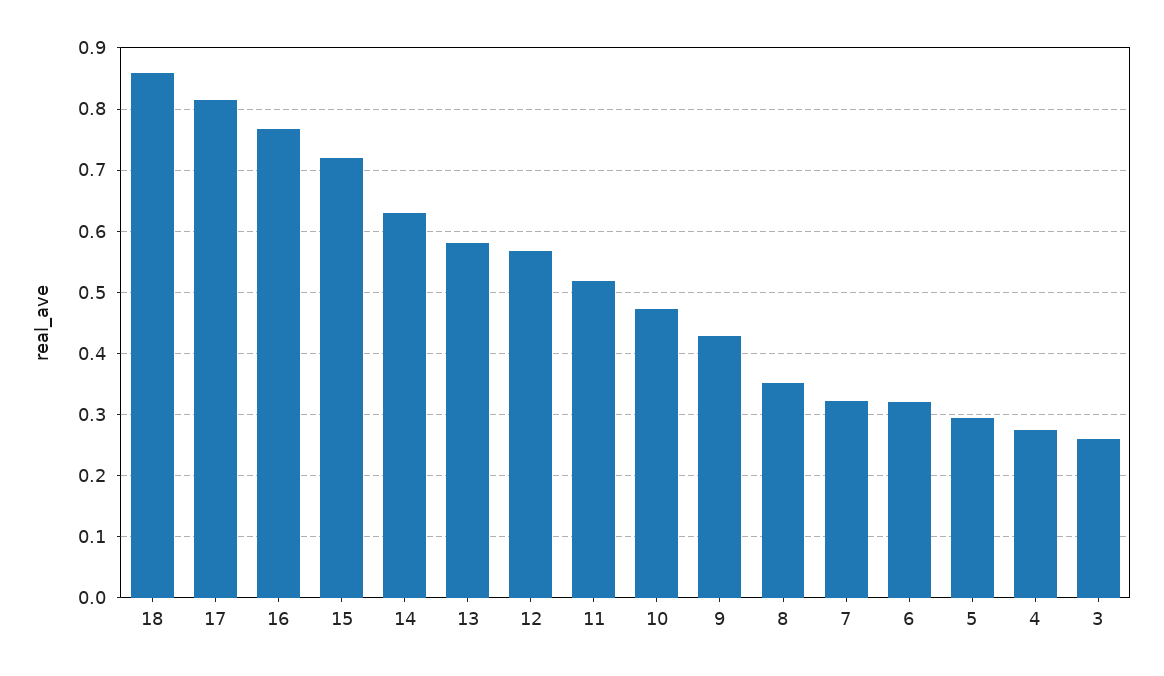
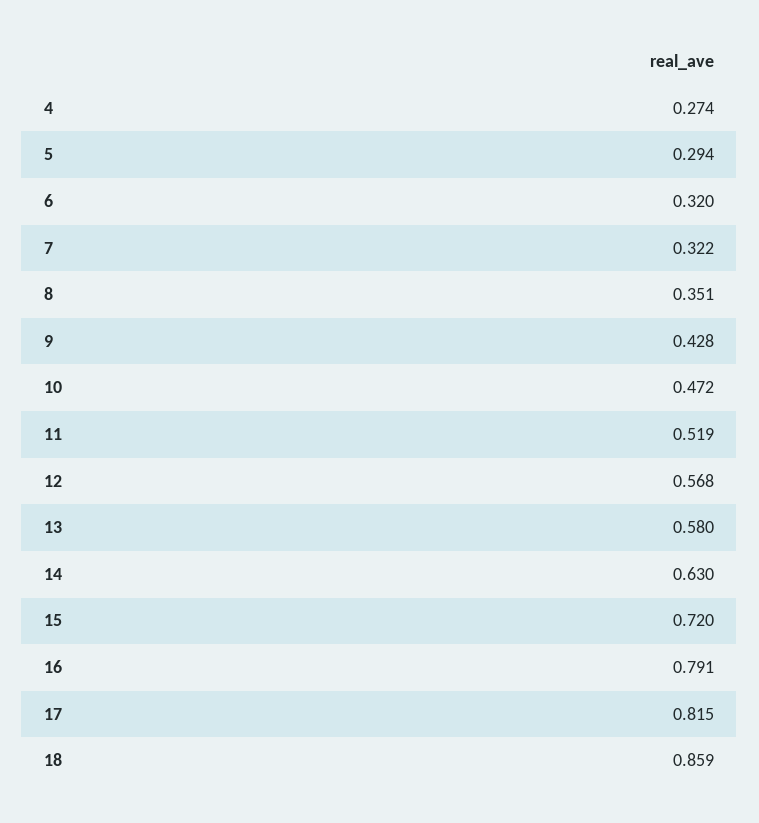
  {
    "18": 0.859,
    "17": 0.815,
-   "16": 0.77,
+   "16": 0.791,
    "15": 0.72,
    "14": 0.63,
    "13": 0.58,
    "12": 0.568,
    "11": 0.519,
    "10": 0.472,
    "9": 0.428,
    "8": 0.351,
    "7": 0.322,
    "6": 0.32,
    "5": 0.294,
-   "4": 0.274,
+   "4": 0.274
-   "3": 0.26
  }

